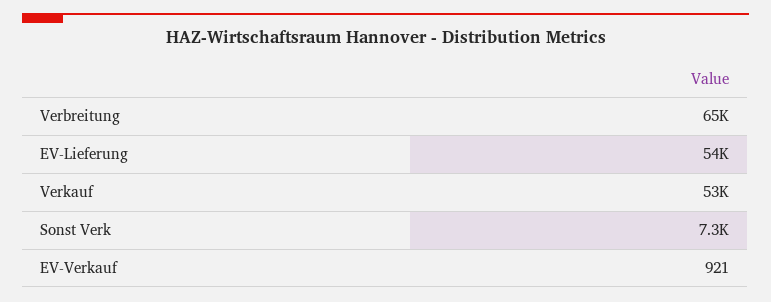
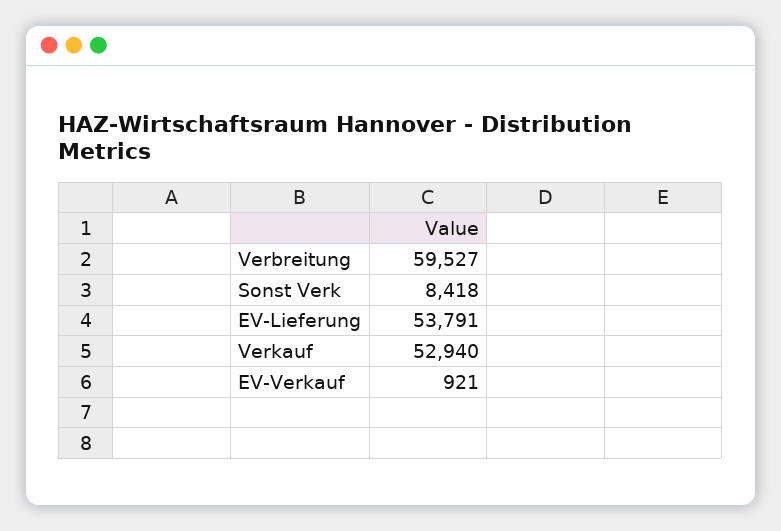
  {
-   "Verbreitung": 65000,
+   "Verbreitung": 59527,
    "EV-Lieferung": 53791,
    "Verkauf": 52940,
-   "Sonst Verk": 7300,
+   "Sonst Verk": 8418,
    "EV-Verkauf": 921
  }

